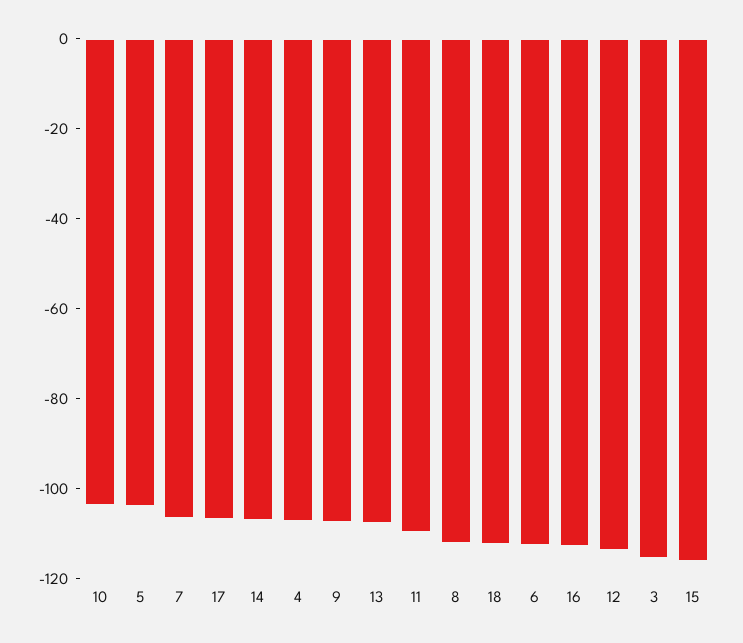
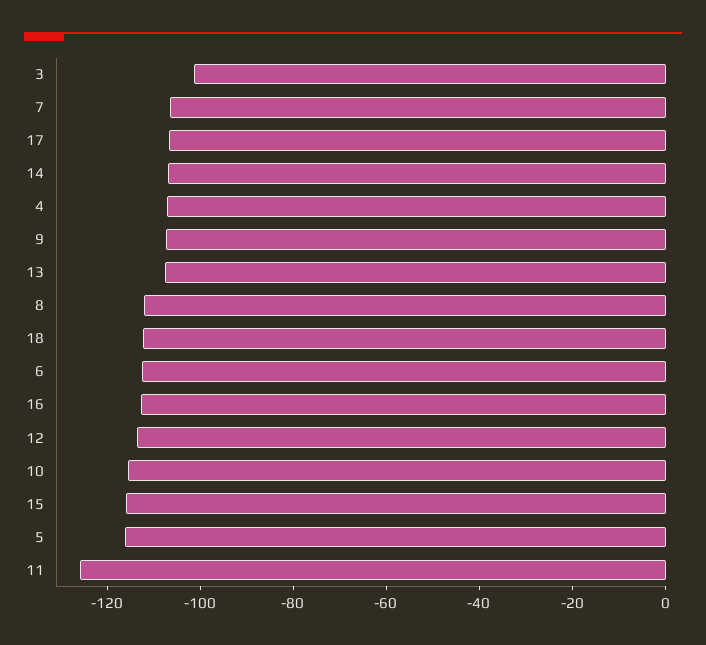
  {
-   "10": -105,
+   "10": -115,
-   "5": -105,
+   "5": -115,
    "7": -105,
    "17": -105,
    "14": -105,
    "4": -105,
    "9": -105,
    "13": -110,
-   "11": -110,
+   "11": -125,
    "8": -110,
    "18": -110,
    "6": -115,
    "16": -115,
    "12": -115,
-   "3": -115,
+   "3": -100,
    "15": -115
  }

